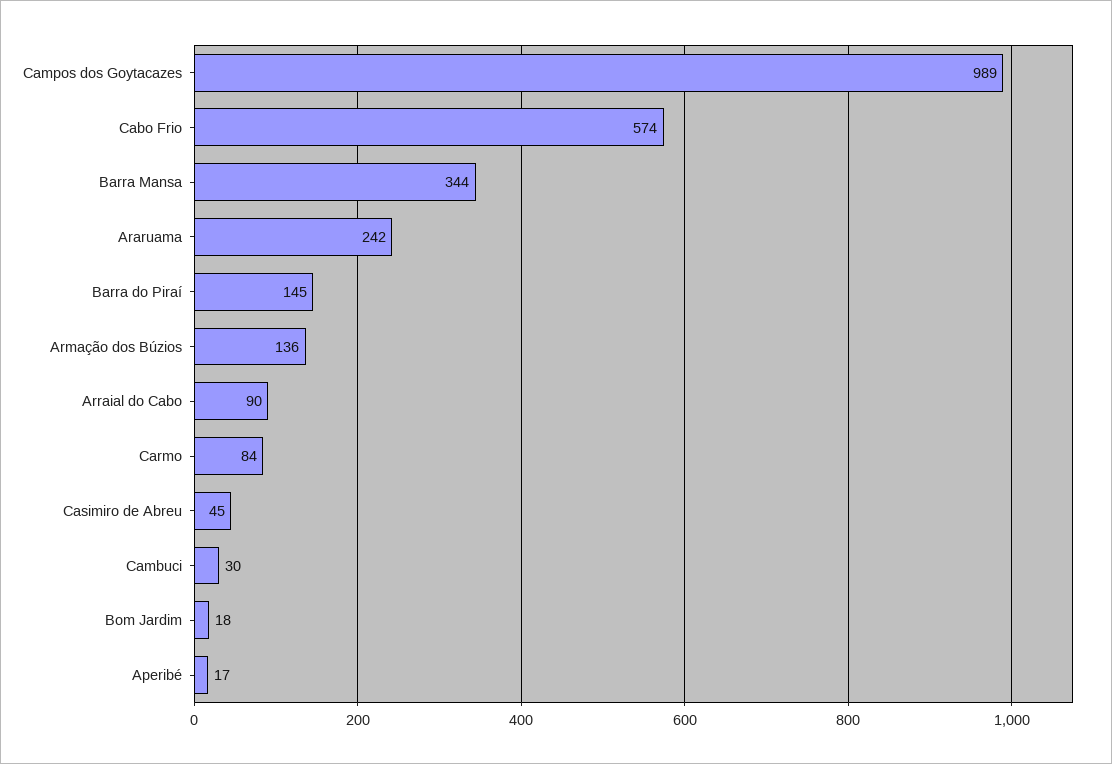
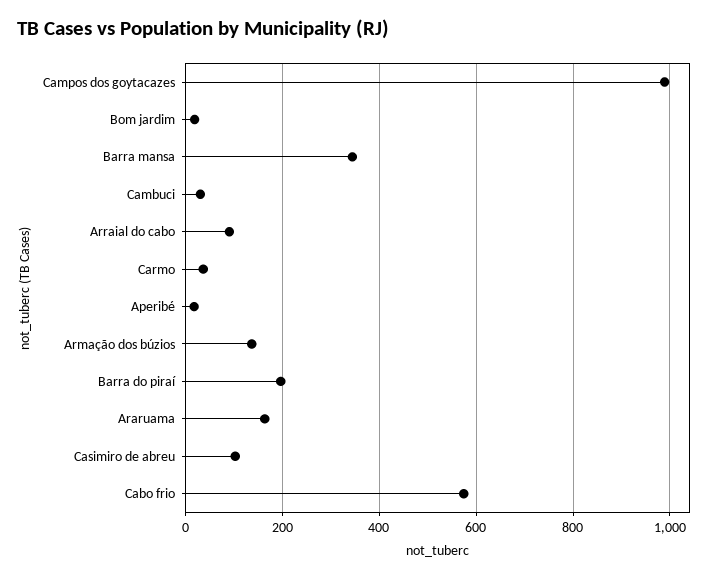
  {
    "Campos dos Goytacazes": 989,
    "Cabo Frio": 574,
    "Barra Mansa": 344,
-   "Araruama": 242,
+   "Araruama": 160,
-   "Barra do Piraí": 145,
+   "Barra do Piraí": 200,
    "Armação dos Búzios": 136,
    "Arraial do Cabo": 90,
-   "Carmo": 84,
+   "Carmo": 40,
-   "Casimiro de Abreu": 45,
+   "Casimiro de Abreu": 100,
    "Cambuci": 30,
    "Bom Jardim": 18,
    "Aperibé": 17
  }

